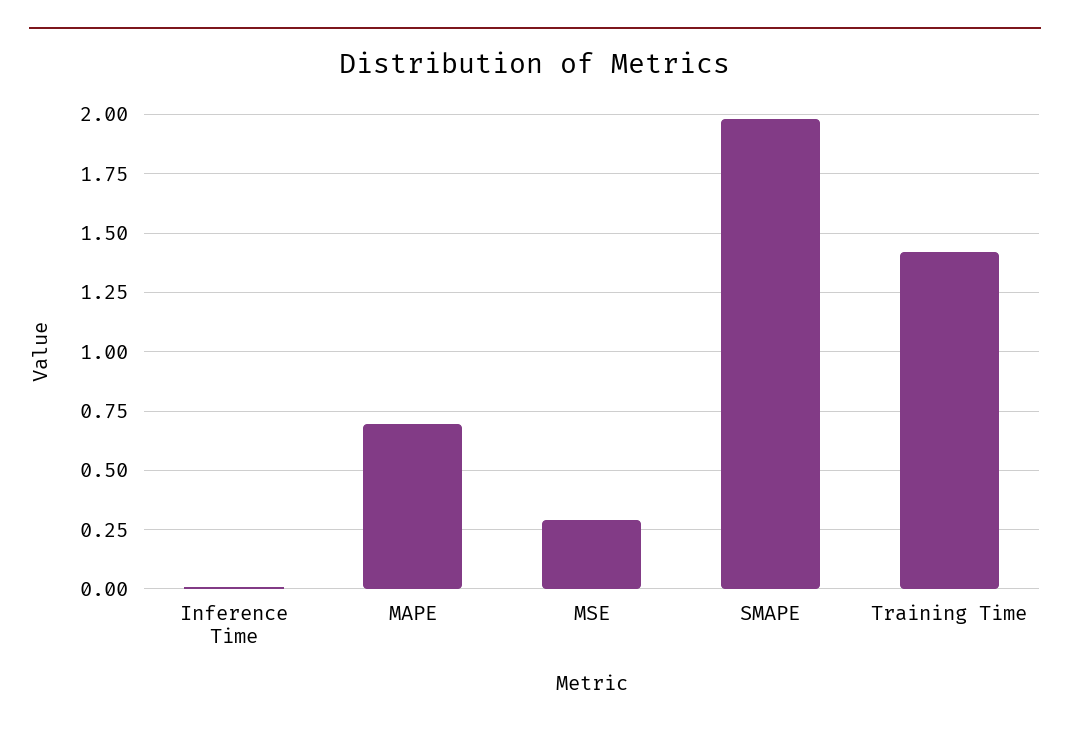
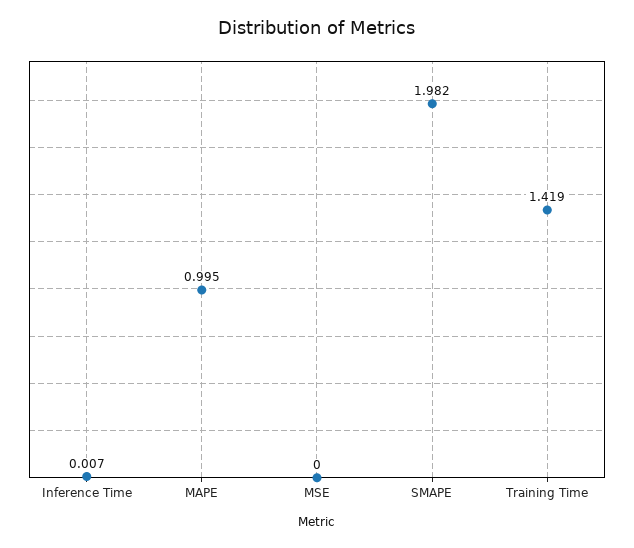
  {
    "Inference Time": 0.007,
-   "MAPE": 0.7,
+   "MAPE": 0.995,
-   "MSE": 0.3,
+   "MSE": 0,
    "SMAPE": 1.982,
    "Training Time": 1.419
  }

